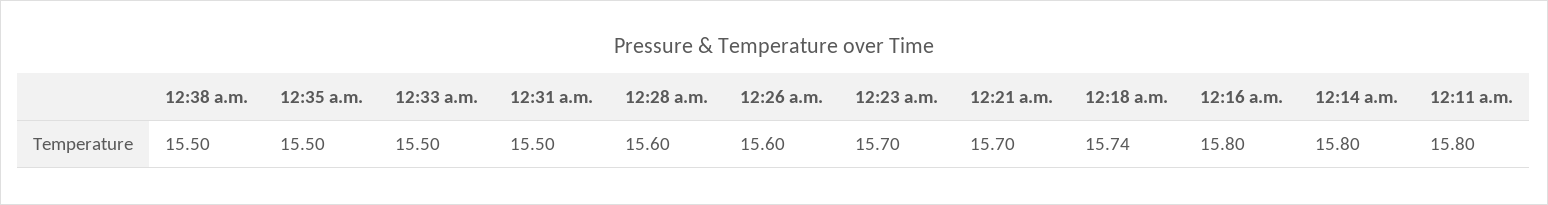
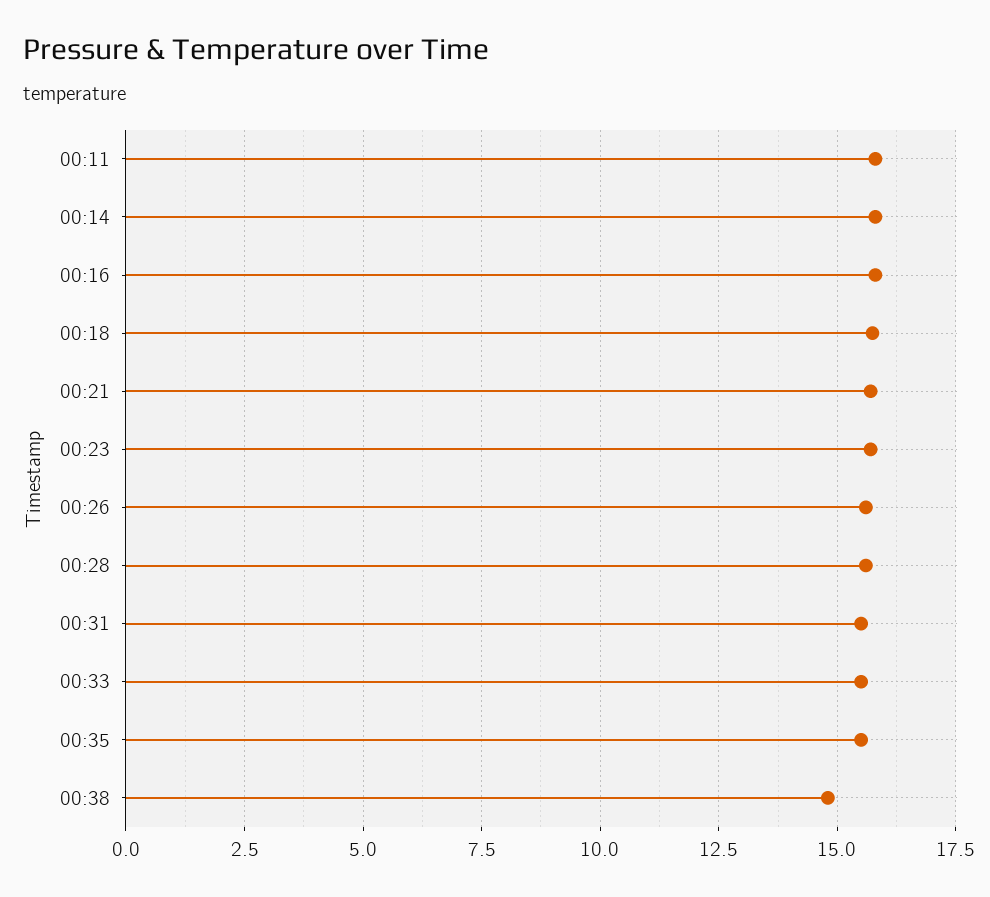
  {
-   "12:38 a.m.": 15.5,
+   "12:38 a.m.": 14.75,
    "12:35 a.m.": 15.5,
    "12:33 a.m.": 15.5,
    "12:31 a.m.": 15.5,
    "12:28 a.m.": 15.6,
    "12:26 a.m.": 15.6,
    "12:23 a.m.": 15.7,
    "12:21 a.m.": 15.7,
    "12:18 a.m.": 15.74,
    "12:16 a.m.": 15.8,
    "12:14 a.m.": 15.8,
    "12:11 a.m.": 15.8
  }

